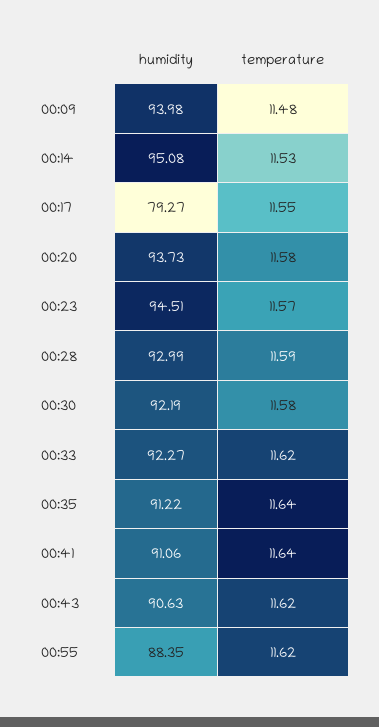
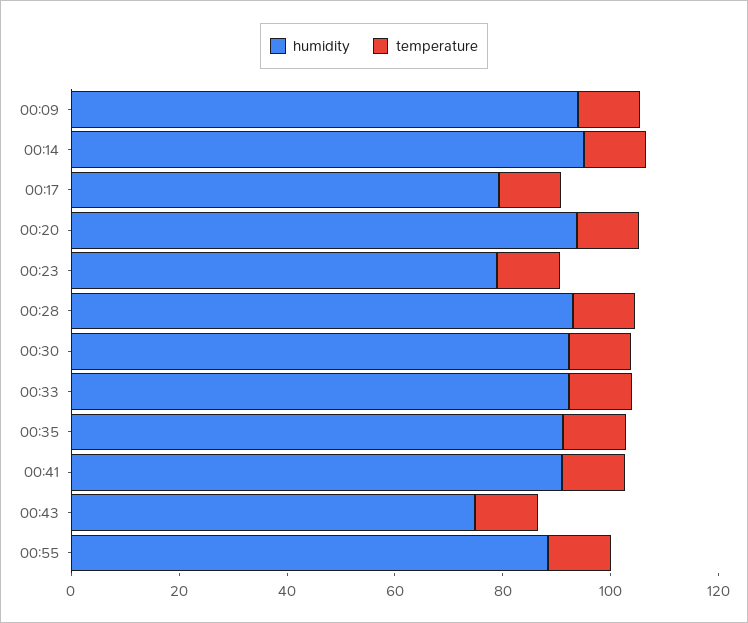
  {
    "humidity": {
      "00:09": 93.98,
      "00:14": 95.08,
      "00:17": 79.27,
      "00:20": 93.73,
-     "00:23": 94.51,
+     "00:23": 80,
      "00:28": 92.99,
      "00:30": 92.19,
      "00:33": 92.27,
      "00:35": 91.22,
      "00:41": 91.06,
-     "00:43": 90.63,
+     "00:43": 75,
      "00:55": 88.35
    },
    "temperature": {
      "00:09": 11.48,
      "00:14": 11.53,
      "00:17": 11.55,
      "00:20": 11.58,
      "00:23": 11.57,
      "00:28": 11.59,
      "00:30": 11.58,
      "00:33": 11.62,
      "00:35": 11.64,
      "00:41": 11.64,
      "00:43": 11.62,
      "00:55": 11.62
    }
  }

